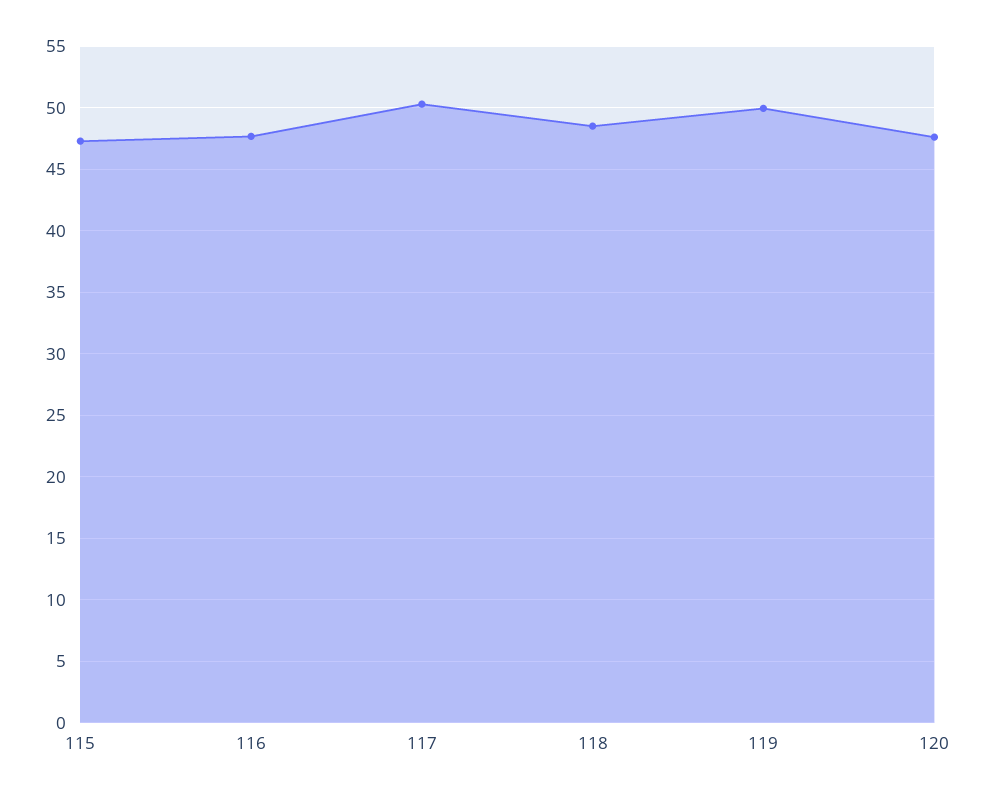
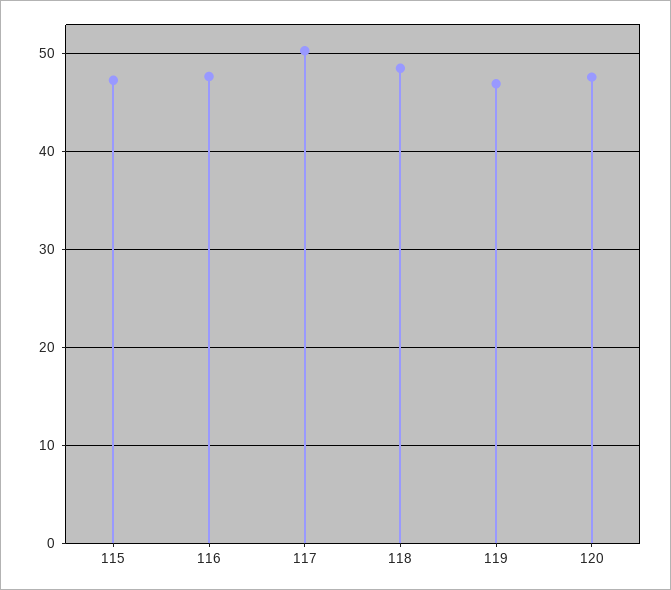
  {
    "115": 47.5,
    "116": 47.5,
    "117": 50.5,
    "118": 48.5,
-   "119": 50,
+   "119": 47,
    "120": 47.5
  }

